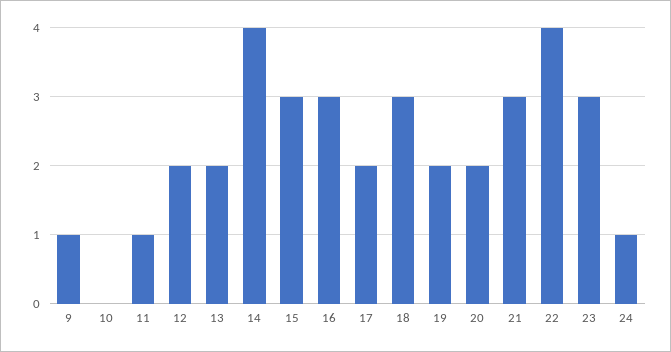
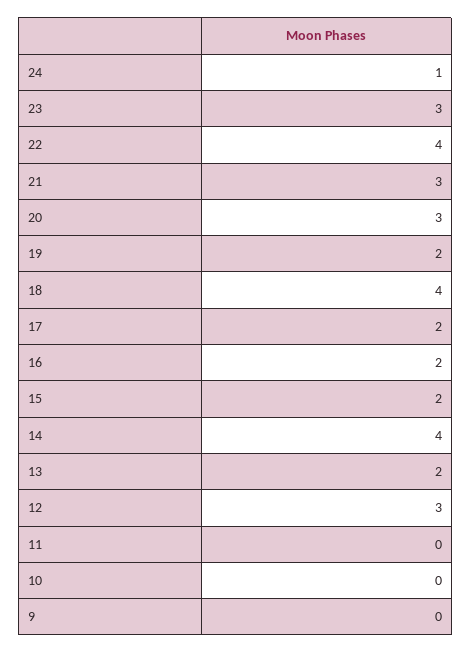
  {
-   "9": 1,
+   "9": 0,
    "10": 0,
-   "11": 1,
+   "11": 0,
-   "12": 2,
+   "12": 3,
    "13": 2,
    "14": 4,
-   "15": 3,
+   "15": 2,
-   "16": 3,
+   "16": 2,
    "17": 2,
-   "18": 3,
+   "18": 4,
    "19": 2,
-   "20": 2,
+   "20": 3,
    "21": 3,
    "22": 4,
    "23": 3,
    "24": 1
  }

